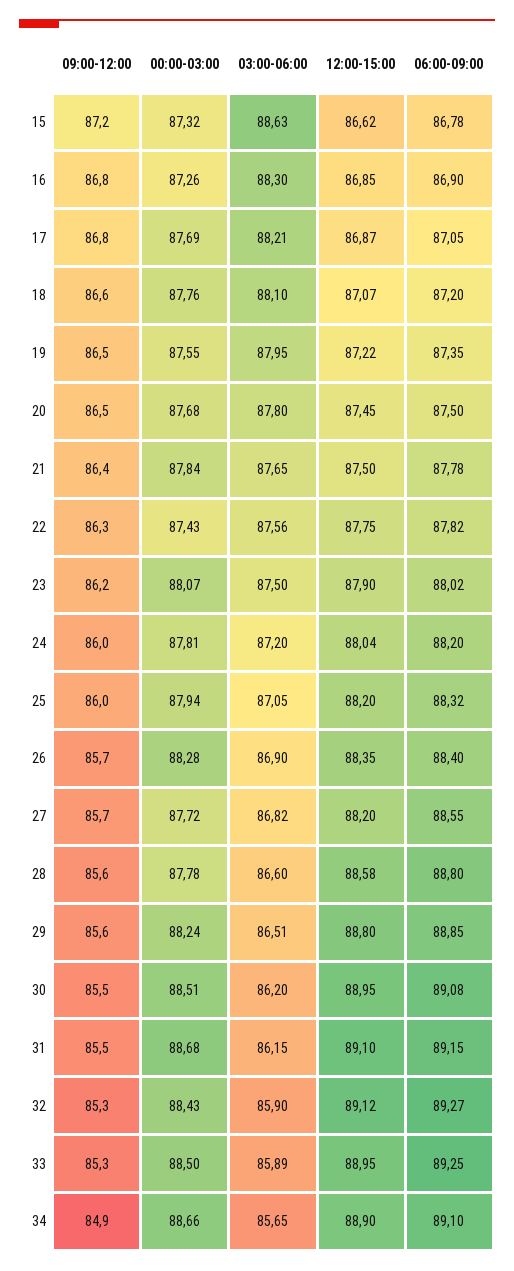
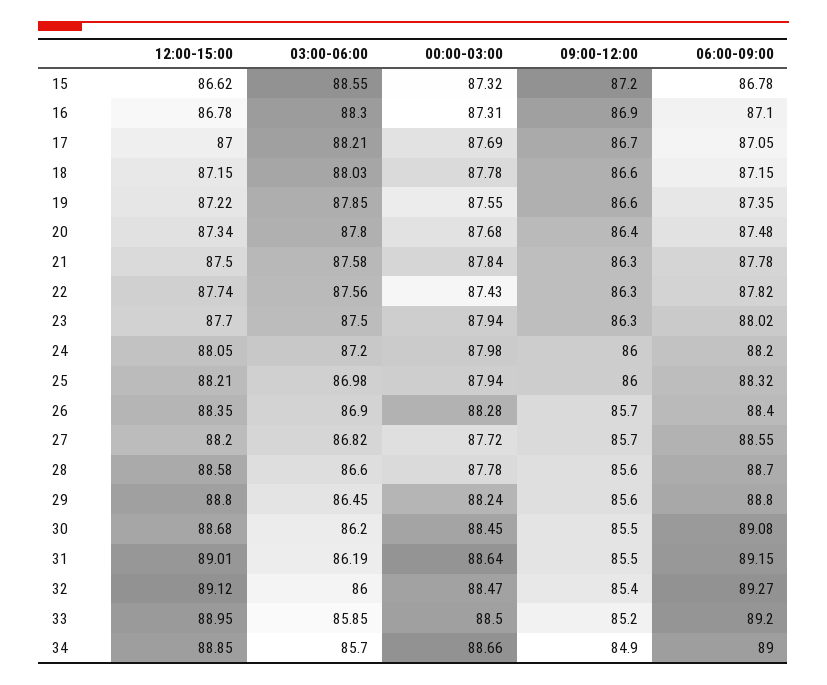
  {
    "09:00-12:00": {
      "15": 87.2,
-     "16": 86.8,
+     "16": 86.9,
-     "17": 86.8,
+     "17": 86.7,
      "18": 86.6,
-     "19": 86.5,
+     "19": 86.6,
-     "20": 86.5,
+     "20": 86.4,
-     "21": 86.4,
+     "21": 86.3,
      "22": 86.3,
-     "23": 86.2,
+     "23": 86.3,
      "24": 86,
      "25": 86,
      "26": 85.7,
      "27": 85.7,
      "28": 85.6,
      "29": 85.6,
      "30": 85.5,
      "31": 85.5,
-     "32": 85.3,
+     "32": 85.4,
-     "33": 85.3,
+     "33": 85.2,
      "34": 84.9
    },
    "00:00-03:00": {
      "15": 87.32,
-     "16": 87.26,
+     "16": 87.31,
      "17": 87.69,
-     "18": 87.76,
+     "18": 87.78,
      "19": 87.55,
      "20": 87.68,
      "21": 87.84,
      "22": 87.43,
-     "23": 88.07,
+     "23": 87.94,
-     "24": 87.81,
+     "24": 87.98,
      "25": 87.94,
      "26": 88.28,
      "27": 87.72,
      "28": 87.78,
      "29": 88.24,
-     "30": 88.51,
+     "30": 88.45,
-     "31": 88.68,
+     "31": 88.64,
-     "32": 88.43,
+     "32": 88.47,
      "33": 88.5,
      "34": 88.66
    },
    "03:00-06:00": {
-     "15": 88.63,
+     "15": 88.55,
      "16": 88.3,
      "17": 88.21,
-     "18": 88.1,
+     "18": 88.03,
-     "19": 87.95,
+     "19": 87.85,
      "20": 87.8,
-     "21": 87.65,
+     "21": 87.58,
      "22": 87.56,
      "23": 87.5,
      "24": 87.2,
-     "25": 87.05,
+     "25": 86.98,
      "26": 86.9,
      "27": 86.82,
      "28": 86.6,
-     "29": 86.51,
+     "29": 86.45,
      "30": 86.2,
-     "31": 86.15,
+     "31": 86.19,
-     "32": 85.9,
+     "32": 86,
-     "33": 85.89,
+     "33": 85.85,
-     "34": 85.65
+     "34": 85.7
    },
    "12:00-15:00": {
      "15": 86.62,
-     "16": 86.85,
+     "16": 86.78,
-     "17": 86.87,
+     "17": 87,
-     "18": 87.07,
+     "18": 87.15,
      "19": 87.22,
-     "20": 87.45,
+     "20": 87.34,
      "21": 87.5,
-     "22": 87.75,
+     "22": 87.74,
-     "23": 87.9,
+     "23": 87.7,
-     "24": 88.04,
+     "24": 88.05,
-     "25": 88.2,
+     "25": 88.21,
      "26": 88.35,
      "27": 88.2,
      "28": 88.58,
      "29": 88.8,
-     "30": 88.95,
+     "30": 88.68,
-     "31": 89.1,
+     "31": 89.01,
      "32": 89.12,
      "33": 88.95,
-     "34": 88.9
+     "34": 88.85
    },
    "06:00-09:00": {
      "15": 86.78,
-     "16": 86.9,
+     "16": 87.1,
      "17": 87.05,
-     "18": 87.2,
+     "18": 87.15,
      "19": 87.35,
-     "20": 87.5,
+     "20": 87.48,
      "21": 87.78,
      "22": 87.82,
      "23": 88.02,
      "24": 88.2,
      "25": 88.32,
      "26": 88.4,
      "27": 88.55,
-     "28": 88.8,
+     "28": 88.7,
-     "29": 88.85,
+     "29": 88.8,
      "30": 89.08,
      "31": 89.15,
      "32": 89.27,
-     "33": 89.25,
+     "33": 89.2,
-     "34": 89.1
+     "34": 89
    }
  }

